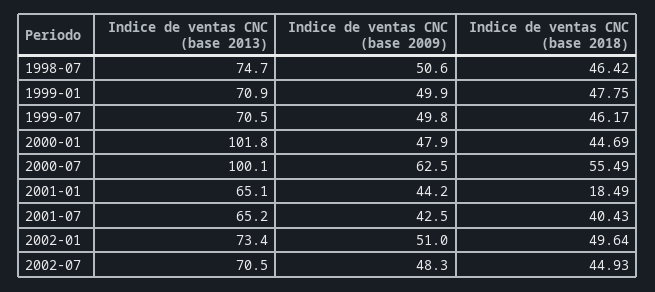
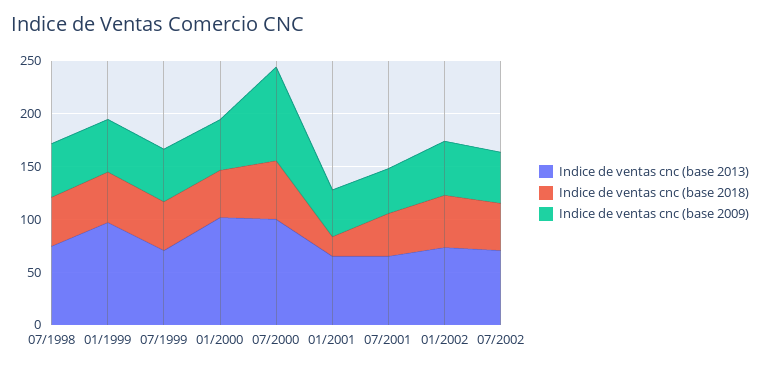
  {
    "Indice de ventas CNC (base 2013)": {
      "1998-07": 74.7,
-     "1999-01": 70.9,
+     "1999-01": 100,
      "1999-07": 70.5,
      "2000-01": 101.8,
      "2000-07": 100.1,
      "2001-01": 65.1,
      "2001-07": 65.2,
      "2002-01": 73.4,
      "2002-07": 70.5
    },
    "Indice de ventas CNC (base 2009)": {
      "1998-07": 50.6,
      "1999-01": 49.9,
      "1999-07": 49.8,
      "2000-01": 47.9,
-     "2000-07": 62.5,
+     "2000-07": 90,
      "2001-01": 44.2,
      "2001-07": 42.5,
      "2002-01": 51,
      "2002-07": 48.3
    },
    "Indice de ventas CNC (base 2018)": {
      "1998-07": 46.42,
      "1999-01": 47.75,
      "1999-07": 46.17,
      "2000-01": 44.69,
      "2000-07": 55.49,
      "2001-01": 18.49,
      "2001-07": 40.43,
      "2002-01": 49.64,
      "2002-07": 44.93
    }
  }

